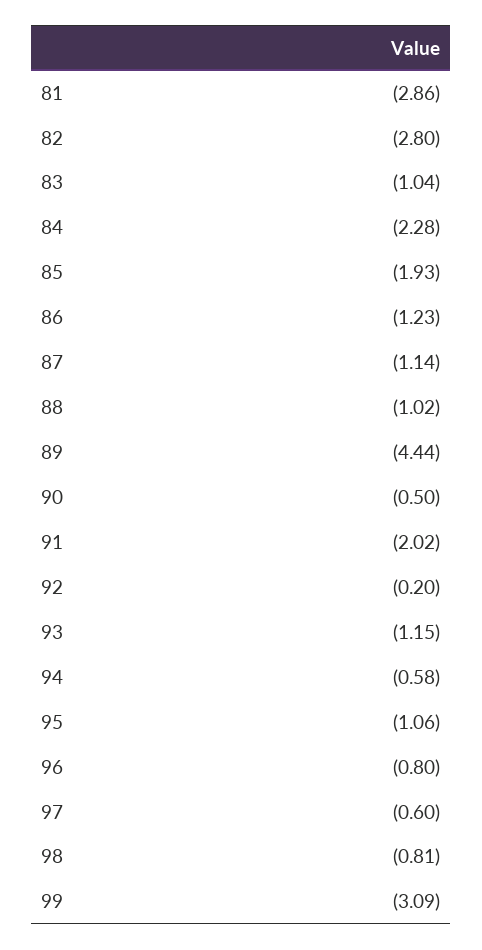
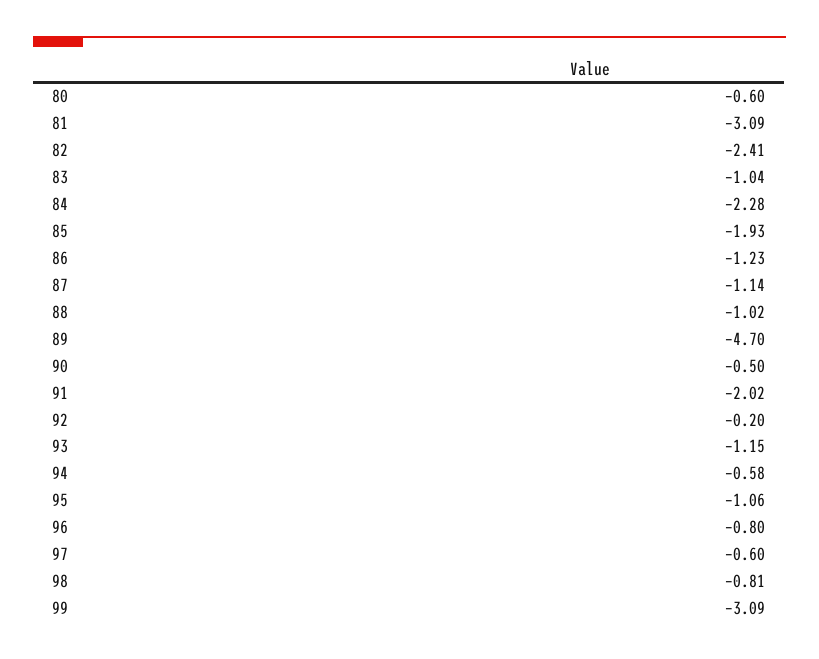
  {
-   "81": -2.86,
+   "81": -3.09,
-   "82": -2.8,
+   "82": -2.41,
    "83": -1.04,
    "84": -2.28,
    "85": -1.93,
    "86": -1.23,
    "87": -1.14,
    "88": -1.02,
-   "89": -4.44,
+   "89": -4.7,
    "90": -0.5,
    "91": -2.02,
    "92": -0.2,
    "93": -1.15,
    "94": -0.58,
    "95": -1.06,
    "96": -0.8,
    "97": -0.6,
    "98": -0.81,
-   "99": -3.09
+   "99": -3.09,
+   "80": -0.6
  }

